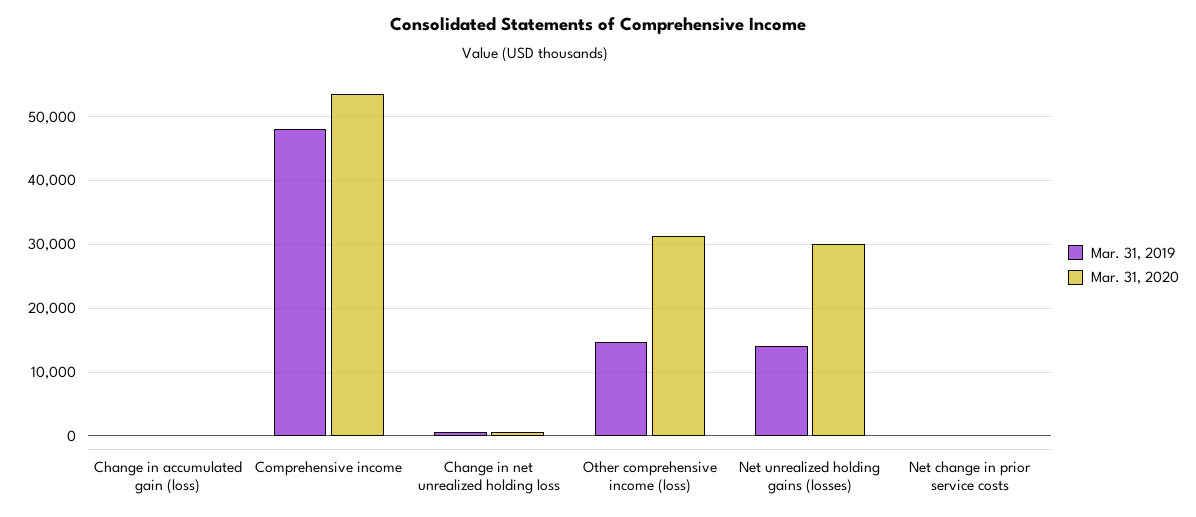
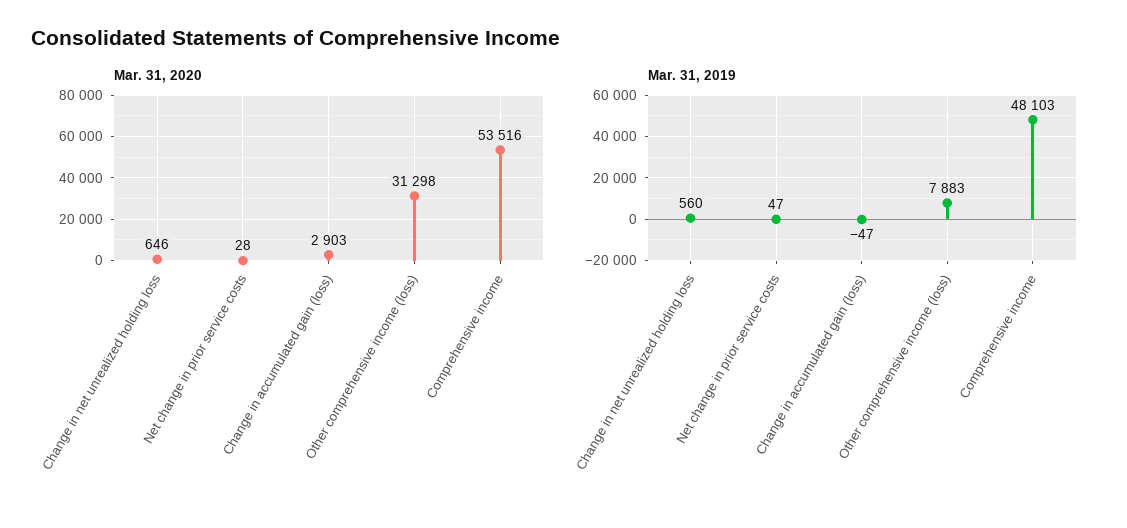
  {
    "Mar. 31, 2019": {
      "Change in accumulated gain (loss)": -47,
      "Comprehensive income": 48103,
      "Change in net unrealized holding loss": 560,
-     "Other comprehensive income (loss)": 15000,
+     "Other comprehensive income (loss)": 7883,
-     "Net unrealized holding gains (losses)": 14000,
      "Net change in prior service costs": 47
    },
    "Mar. 31, 2020": {
-     "Change in accumulated gain (loss)": 0,
+     "Change in accumulated gain (loss)": 2903,
      "Comprehensive income": 53516,
      "Change in net unrealized holding loss": 646,
      "Other comprehensive income (loss)": 31298,
-     "Net unrealized holding gains (losses)": 30000,
      "Net change in prior service costs": 28
    }
  }

